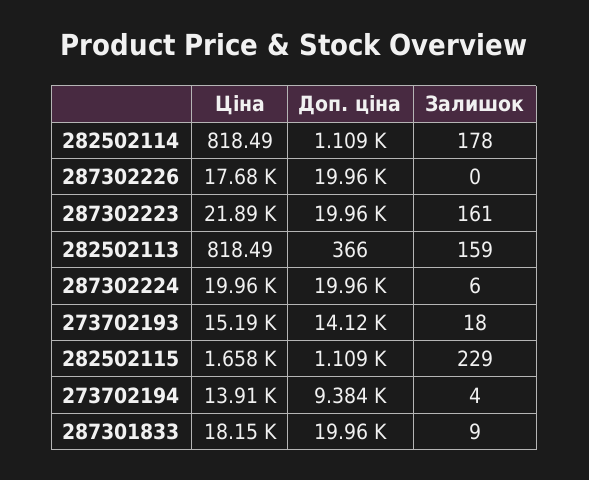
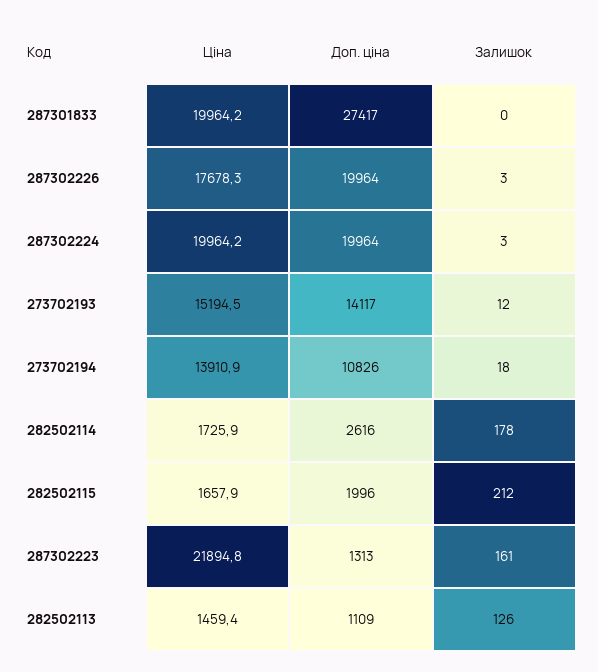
  {
    "Ціна": {
-     "282502114": 818.49,
+     "282502114": 1725.9,
      "287302226": 17678.3,
      "287302223": 21894.8,
-     "282502113": 818.49,
+     "282502113": 1459.4,
      "287302224": 19964.2,
      "273702193": 15194.5,
      "282502115": 1657.9,
      "273702194": 13910.9,
-     "287301833": 18150
+     "287301833": 19964.2
    },
    "Доп. ціна": {
-     "282502114": 1109,
+     "282502114": 2616,
      "287302226": 19964,
-     "287302223": 19960,
+     "287302223": 1313,
-     "282502113": 366,
+     "282502113": 1109,
      "287302224": 19964,
      "273702193": 14117,
-     "282502115": 1109,
+     "282502115": 1996,
-     "273702194": 9384,
+     "273702194": 10826,
-     "287301833": 19960
+     "287301833": 27417
    },
    "Залишок": {
      "282502114": 178,
-     "287302226": 0,
+     "287302226": 3,
      "287302223": 161,
-     "282502113": 159,
+     "282502113": 126,
-     "287302224": 6,
+     "287302224": 3,
-     "273702193": 18,
+     "273702193": 12,
-     "282502115": 229,
+     "282502115": 212,
-     "273702194": 4,
+     "273702194": 18,
-     "287301833": 9
+     "287301833": 0
    }
  }

